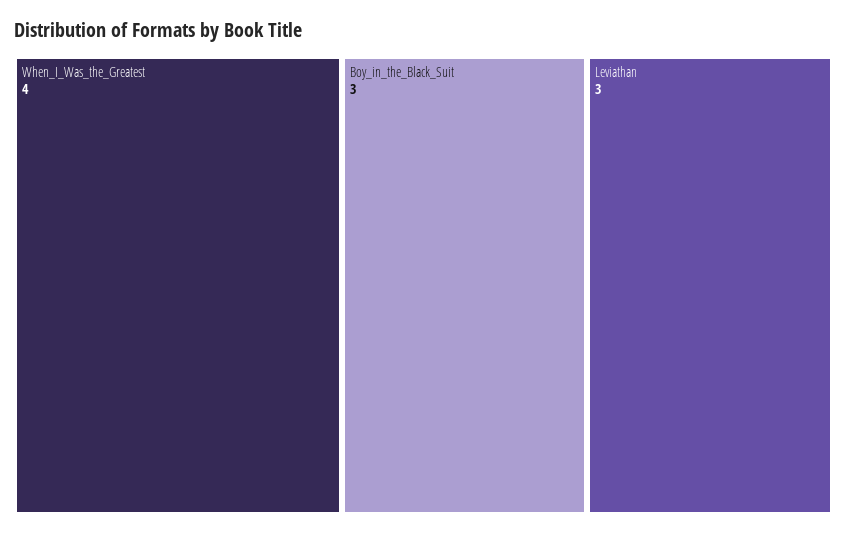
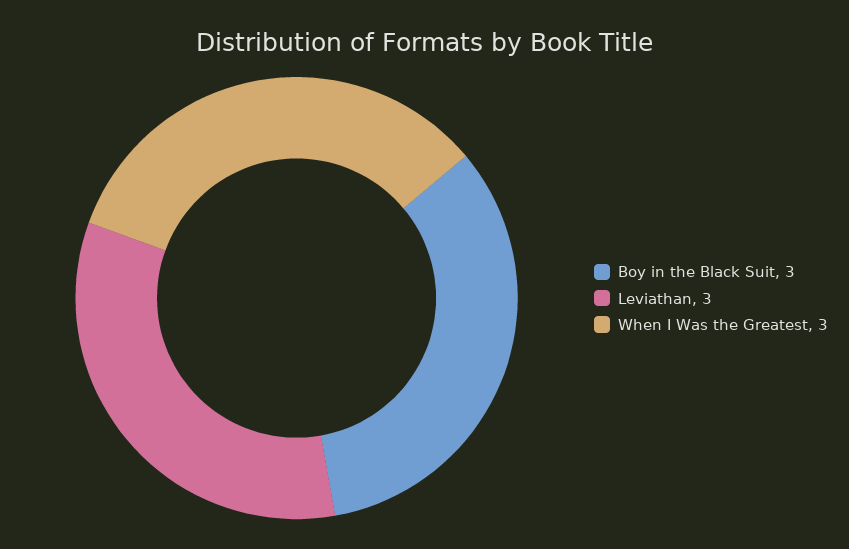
  {
-   "When_I_Was_the_Greatest": 4,
+   "When_I_Was_the_Greatest": 3,
    "Boy_in_the_Black_Suit": 3,
    "Leviathan": 3
  }

